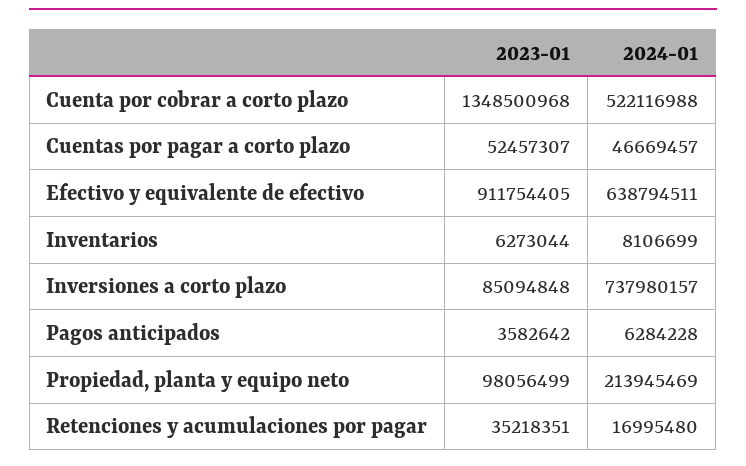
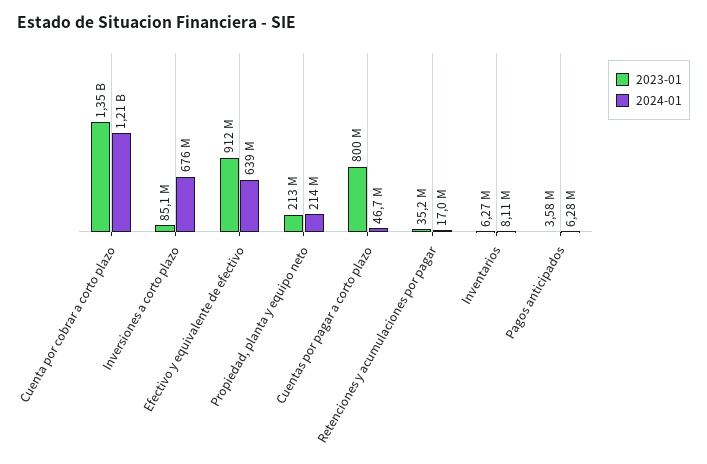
  {
    "2023-01": {
      "Cuenta por cobrar a corto plazo": 1348500968,
-     "Cuentas por pagar a corto plazo": 52457307,
+     "Cuentas por pagar a corto plazo": 800000000,
      "Efectivo y equivalente de efectivo": 911754405,
      "Inventarios": 6273044,
      "Inversiones a corto plazo": 85094848,
      "Pagos anticipados": 3582642,
-     "Propiedad, planta y equipo neto": 98056499,
+     "Propiedad, planta y equipo neto": 213000000,
      "Retenciones y acumulaciones por pagar": 35218351
    },
    "2024-01": {
-     "Cuenta por cobrar a corto plazo": 522116988,
+     "Cuenta por cobrar a corto plazo": 1210000000,
      "Cuentas por pagar a corto plazo": 46669457,
      "Efectivo y equivalente de efectivo": 638794511,
      "Inventarios": 8106699,
-     "Inversiones a corto plazo": 737980157,
+     "Inversiones a corto plazo": 676000000,
      "Pagos anticipados": 6284228,
      "Propiedad, planta y equipo neto": 213945469,
      "Retenciones y acumulaciones por pagar": 16995480
    }
  }

